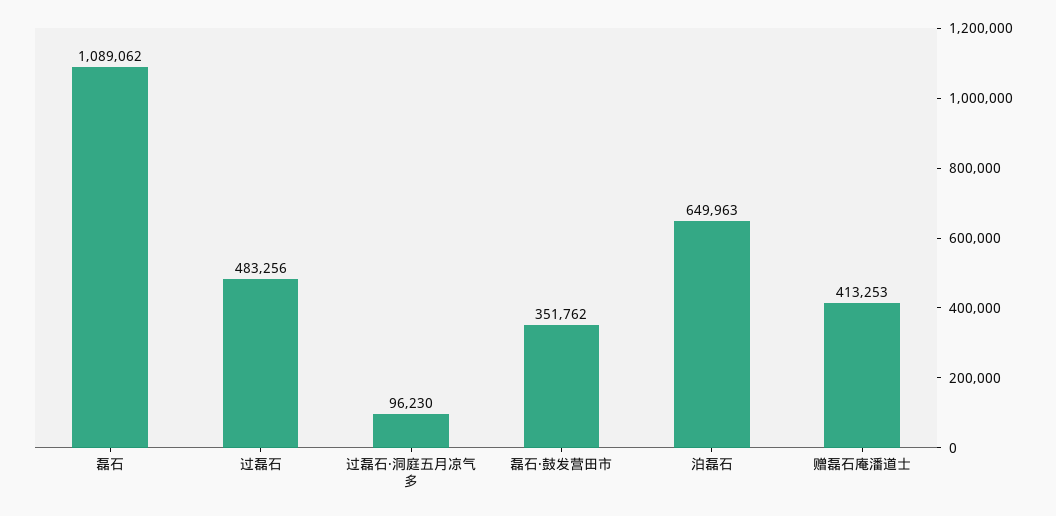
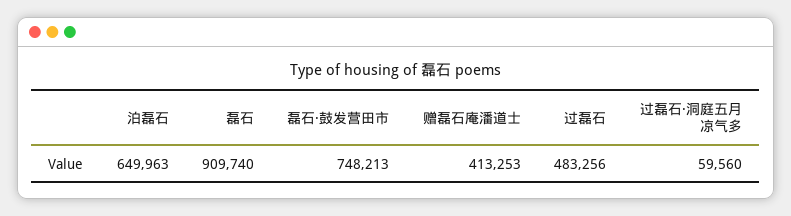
  {
-   "磊石": 1089062,
+   "磊石": 909740,
    "过磊石": 483256,
-   "过磊石·洞庭五月凉气多": 96230,
+   "过磊石·洞庭五月凉气多": 59560,
-   "磊石·鼓发营田市": 351762,
+   "磊石·鼓发营田市": 748213,
    "泊磊石": 649963,
    "赠磊石庵潘道士": 413253
  }

